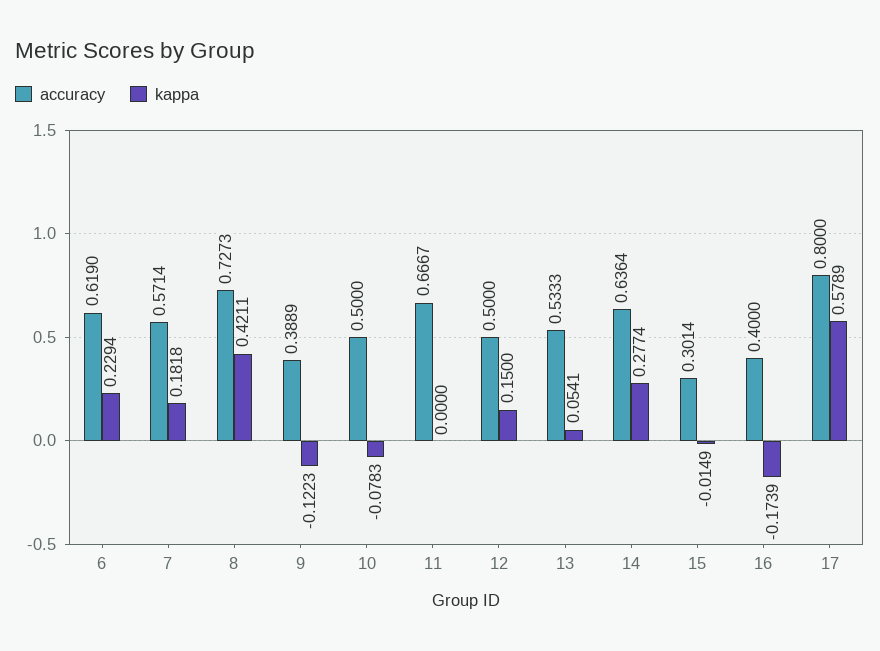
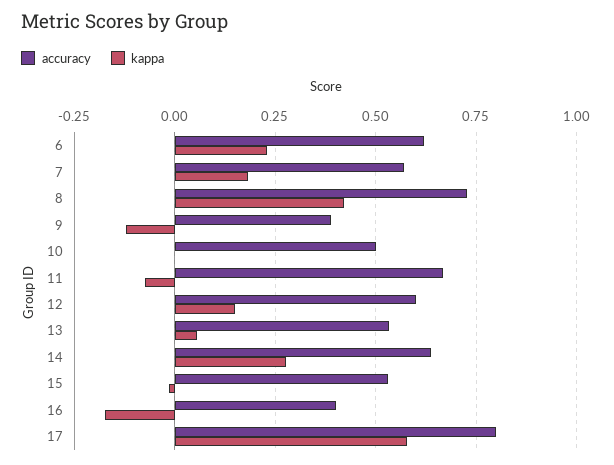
  {
    "accuracy": {
      "6": 0.619,
      "7": 0.5714,
      "8": 0.7273,
      "9": 0.3889,
      "10": 0.5,
      "11": 0.6667,
-     "12": 0.5,
+     "12": 0.6,
      "13": 0.5333,
      "14": 0.6364,
-     "15": 0.3014,
+     "15": 0.525,
      "16": 0.4,
      "17": 0.8
    },
    "kappa": {
      "6": 0.2294,
      "7": 0.1818,
      "8": 0.4211,
      "9": -0.1223,
-     "10": -0.0783,
+     "10": 0,
-     "11": 0,
+     "11": -0.075,
      "12": 0.15,
      "13": 0.0541,
      "14": 0.2774,
      "15": -0.0149,
      "16": -0.1739,
      "17": 0.5789
    }
  }

